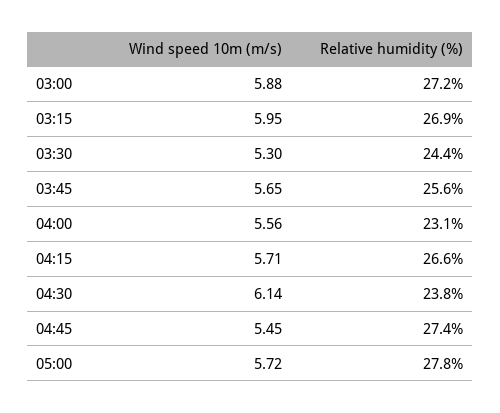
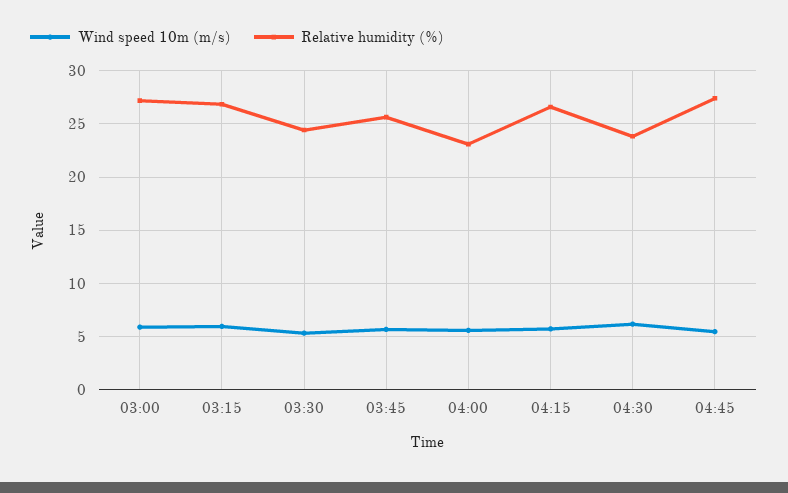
  {
    "Wind speed 10m (m/s)": {
      "03:00": 5.88,
      "03:15": 5.95,
      "03:30": 5.3,
      "03:45": 5.65,
      "04:00": 5.56,
      "04:15": 5.71,
      "04:30": 6.14,
-     "04:45": 5.45,
+     "04:45": 5.45
-     "05:00": 5.72
    },
    "Relative humidity (%)": {
      "03:00": 27.2,
      "03:15": 26.9,
      "03:30": 24.4,
      "03:45": 25.6,
      "04:00": 23.1,
      "04:15": 26.6,
      "04:30": 23.8,
-     "04:45": 27.4,
+     "04:45": 27.4
-     "05:00": 27.8
    }
  }

